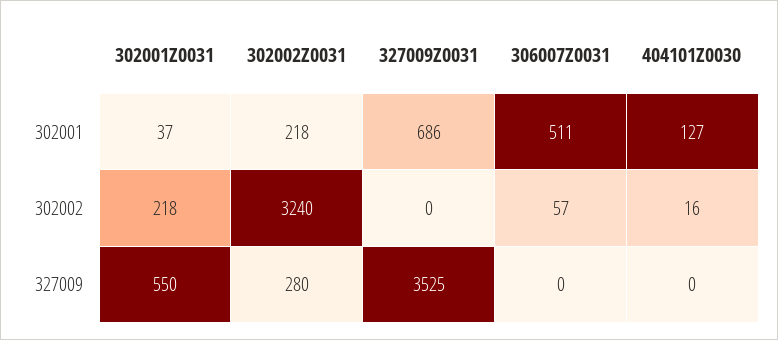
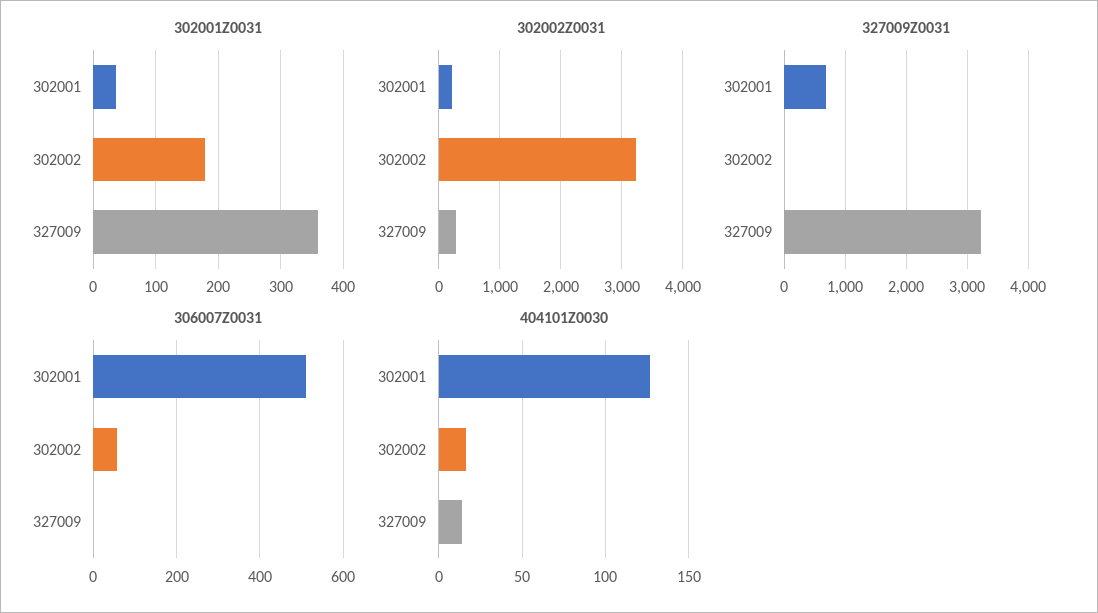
  {
    "302001Z0031": {
      "302001": 37,
-     "302002": 218,
+     "302002": 180,
-     "327009": 550
+     "327009": 360
    },
    "302002Z0031": {
      "302001": 218,
      "302002": 3240,
      "327009": 280
    },
    "327009Z0031": {
      "302001": 686,
      "302002": 0,
-     "327009": 3525
+     "327009": 3200
    },
    "306007Z0031": {
      "302001": 511,
      "302002": 57,
      "327009": 0
    },
    "404101Z0030": {
      "302001": 127,
      "302002": 16,
-     "327009": 0
+     "327009": 15
    }
  }

